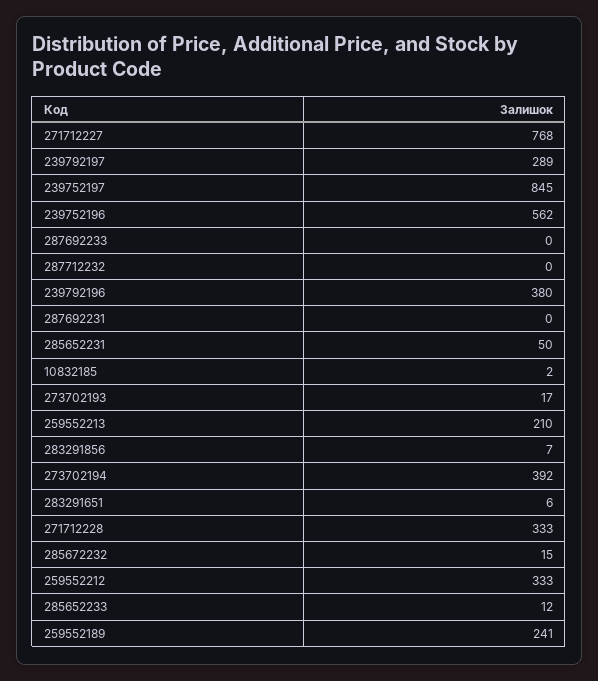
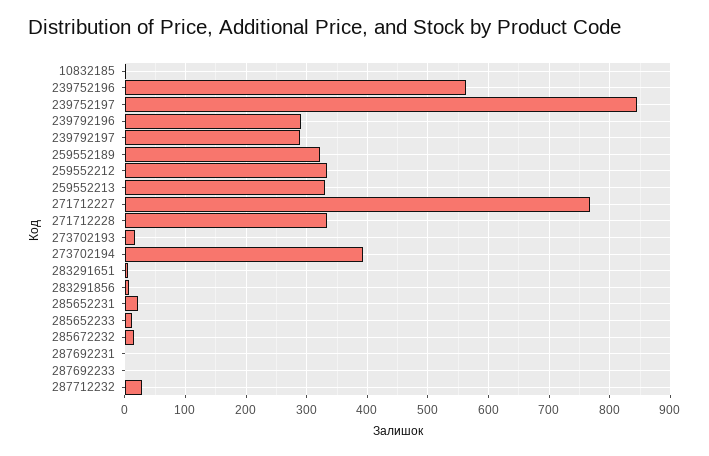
  {
    "271712227": 768,
    "239792197": 289,
    "239752197": 845,
    "239752196": 562,
    "287692233": 0,
-   "287712232": 0,
+   "287712232": 30,
-   "239792196": 380,
+   "239792196": 290,
    "287692231": 0,
-   "285652231": 50,
+   "285652231": 20,
    "10832185": 2,
    "273702193": 17,
-   "259552213": 210,
+   "259552213": 330,
    "283291856": 7,
    "273702194": 392,
    "283291651": 6,
    "271712228": 333,
    "285672232": 15,
    "259552212": 333,
    "285652233": 12,
-   "259552189": 241
+   "259552189": 320
  }

